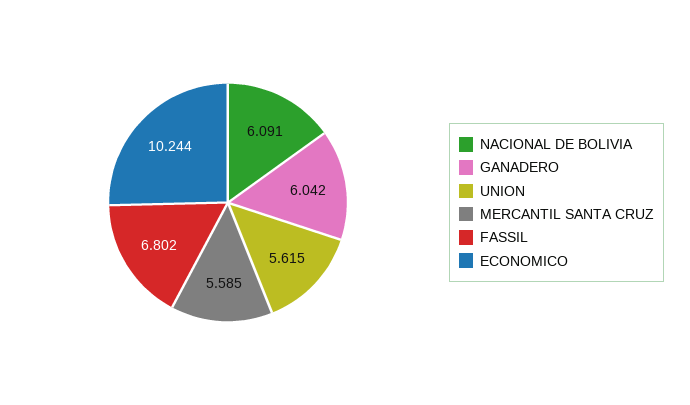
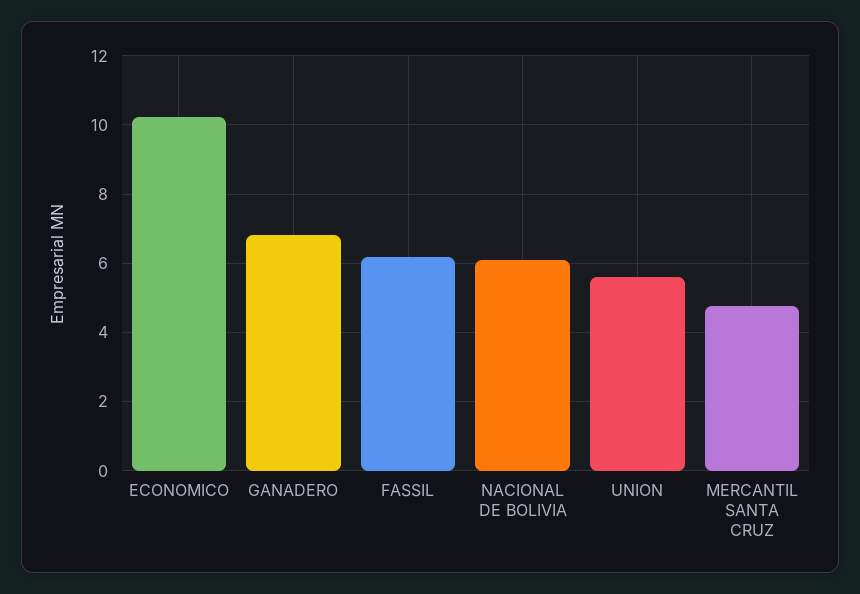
  {
    "NACIONAL DE BOLIVIA": 6.091,
-   "GANADERO": 6.042,
+   "GANADERO": 6.8,
    "UNION": 5.615,
-   "MERCANTIL SANTA CRUZ": 5.585,
+   "MERCANTIL SANTA CRUZ": 4.8,
-   "FASSIL": 6.802,
+   "FASSIL": 6.2,
    "ECONOMICO": 10.244
  }

